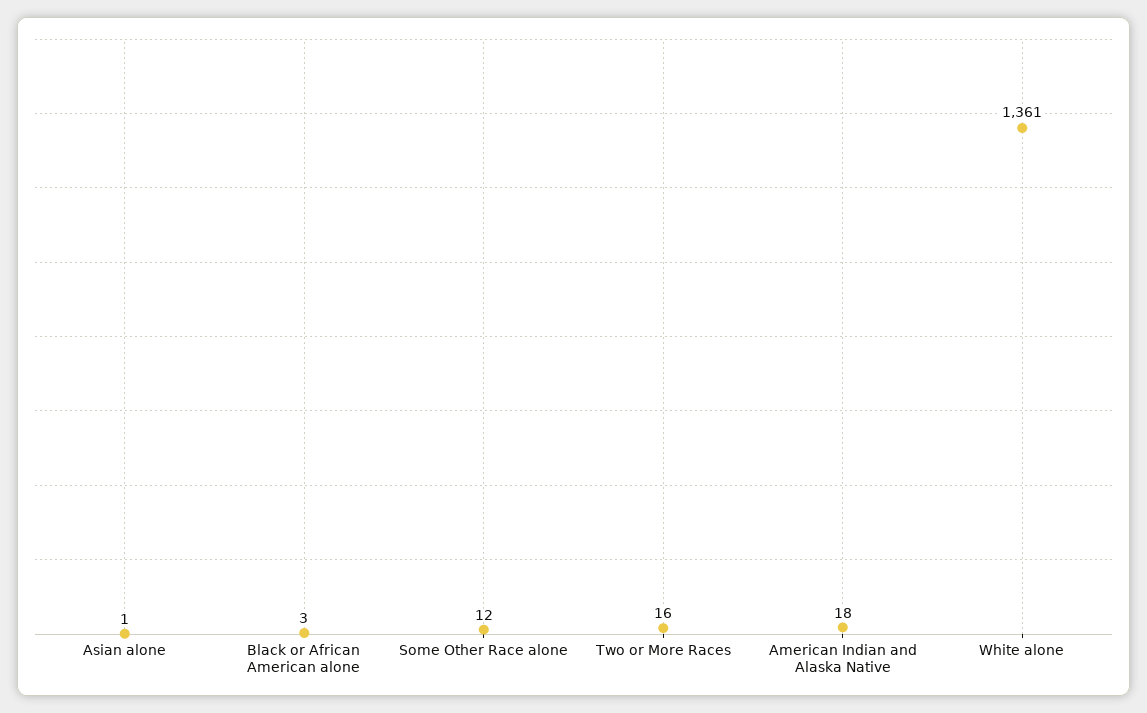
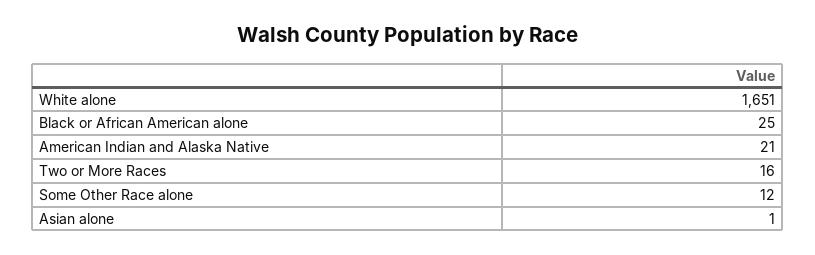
  {
    "Asian alone": 1,
-   "Black or African American alone": 3,
+   "Black or African American alone": 25,
    "Some Other Race alone": 12,
    "Two or More Races": 16,
-   "American Indian and Alaska Native": 18,
+   "American Indian and Alaska Native": 21,
-   "White alone": 1361
+   "White alone": 1651
  }

